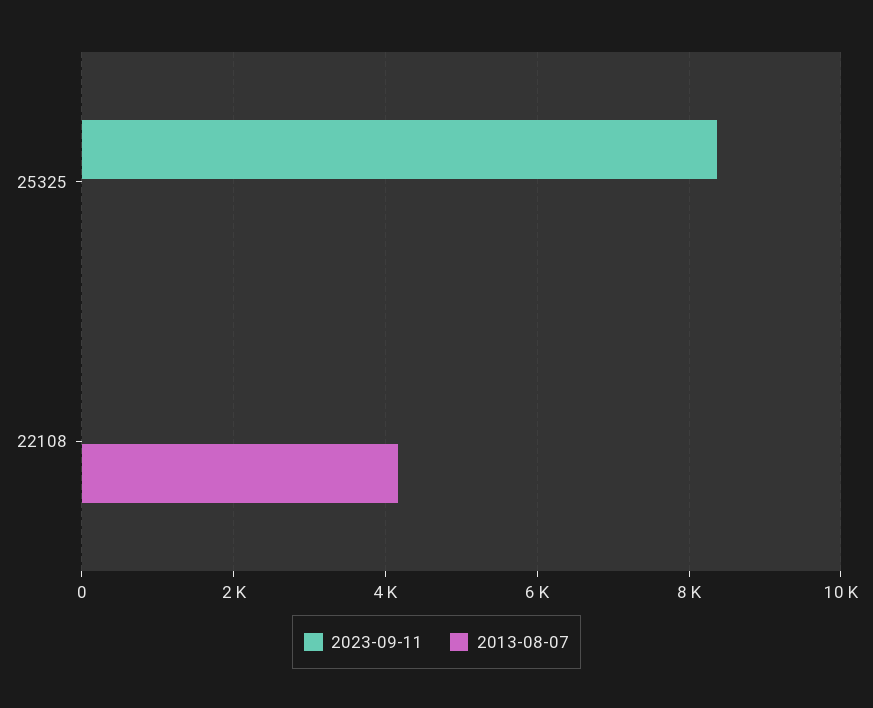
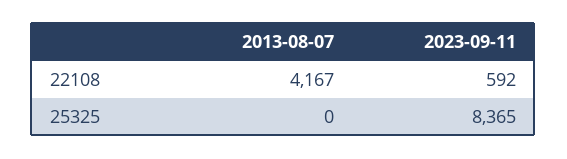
  {
    "2023-09-11": {
      "25325": 8365,
-     "22108": 0
+     "22108": 592
    },
    "2013-08-07": {
      "25325": 0,
      "22108": 4167
    }
  }

